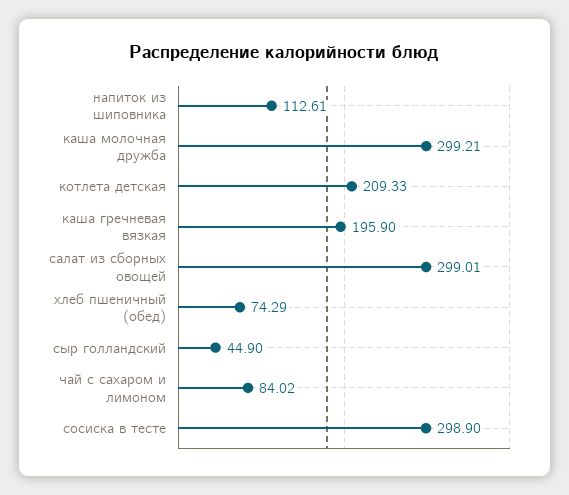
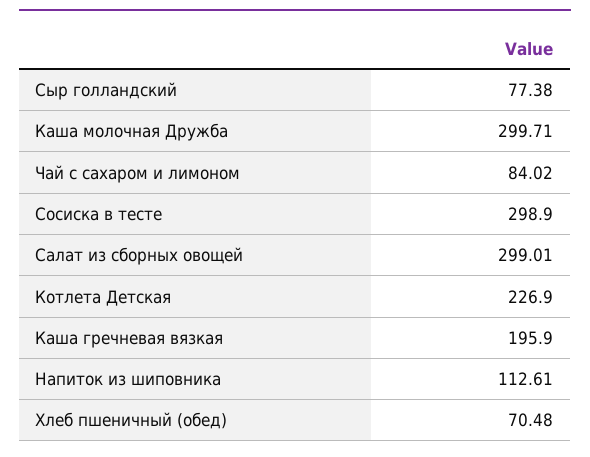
  {
    "напиток из шиповника": 112.61,
-   "каша молочная дружба": 299.21,
+   "каша молочная дружба": 299.71,
-   "котлета детская": 209.33,
+   "котлета детская": 226.9,
    "каша гречневая вязкая": 195.9,
    "салат из сборных овощей": 299.01,
-   "хлеб пшеничный (обед)": 74.29,
+   "хлеб пшеничный (обед)": 70.48,
-   "сыр голландский": 44.9,
+   "сыр голландский": 77.38,
    "чай с сахаром и лимоном": 84.02,
    "сосиска в тесте": 298.9
  }

